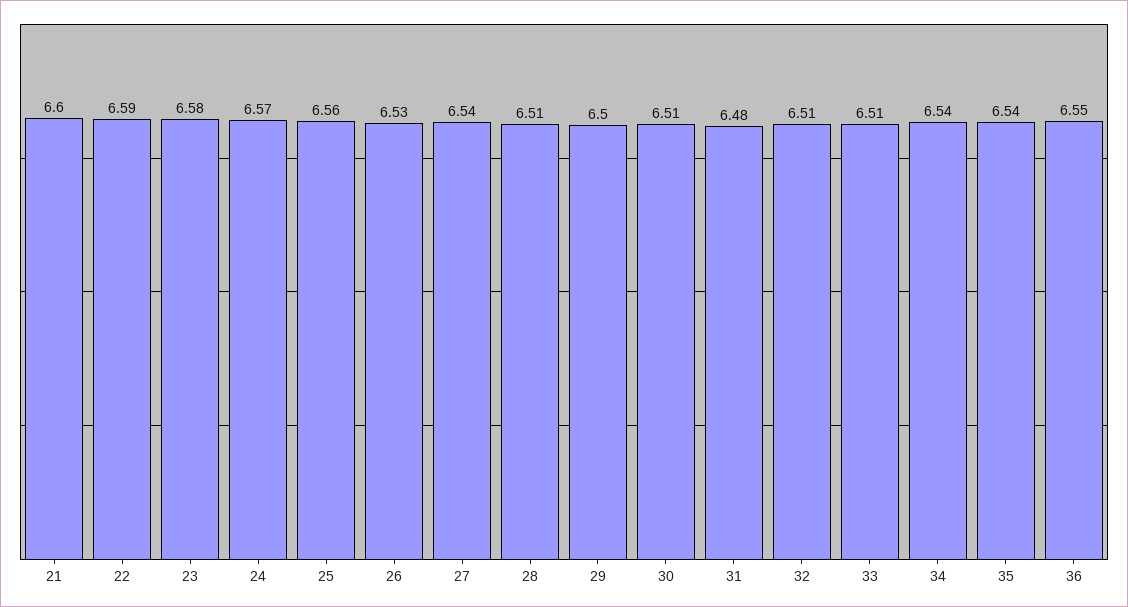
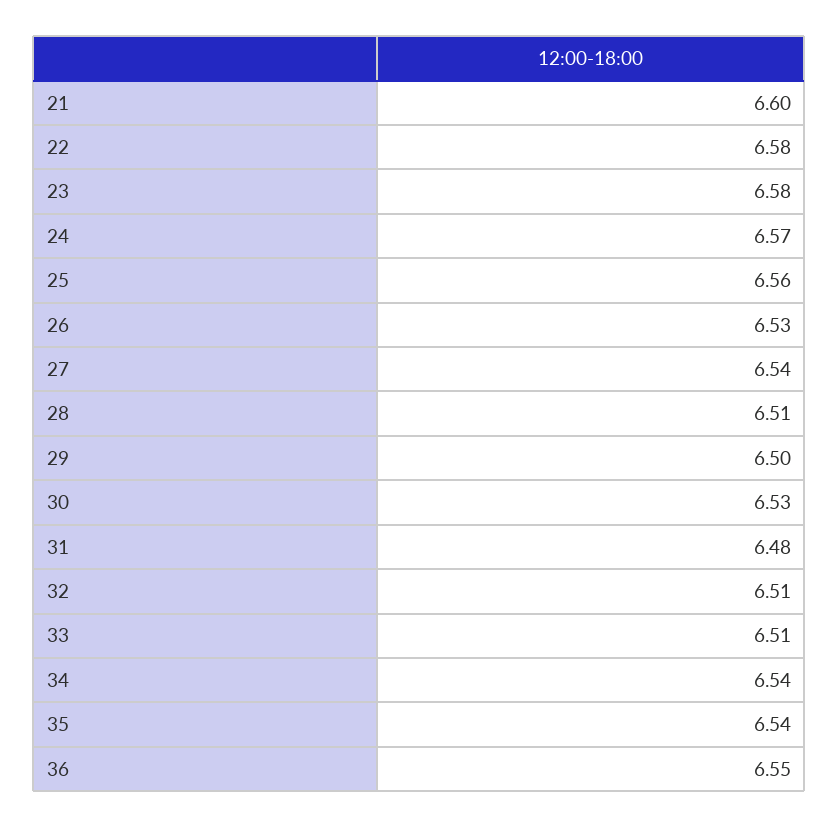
  {
    "21": 6.6,
-   "22": 6.59,
+   "22": 6.58,
    "23": 6.58,
    "24": 6.57,
    "25": 6.56,
    "26": 6.53,
    "27": 6.54,
    "28": 6.51,
    "29": 6.5,
-   "30": 6.51,
+   "30": 6.53,
    "31": 6.48,
    "32": 6.51,
    "33": 6.51,
    "34": 6.54,
    "35": 6.54,
    "36": 6.55
  }

